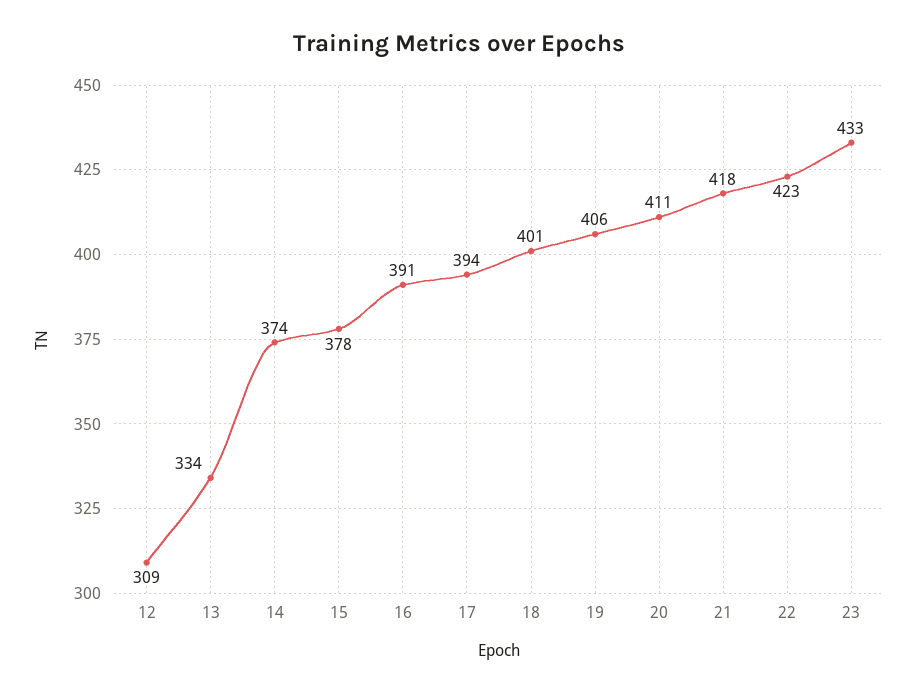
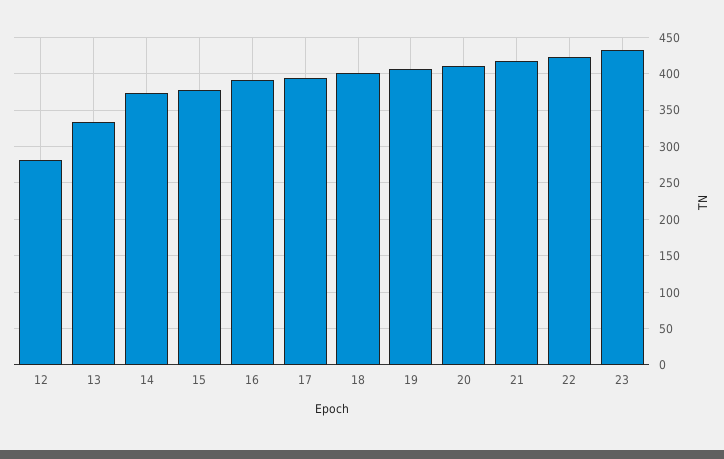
  {
-   "12": 309,
+   "12": 280,
    "13": 334,
    "14": 374,
    "15": 378,
    "16": 391,
    "17": 394,
    "18": 401,
    "19": 406,
    "20": 411,
    "21": 418,
    "22": 423,
    "23": 433
  }

